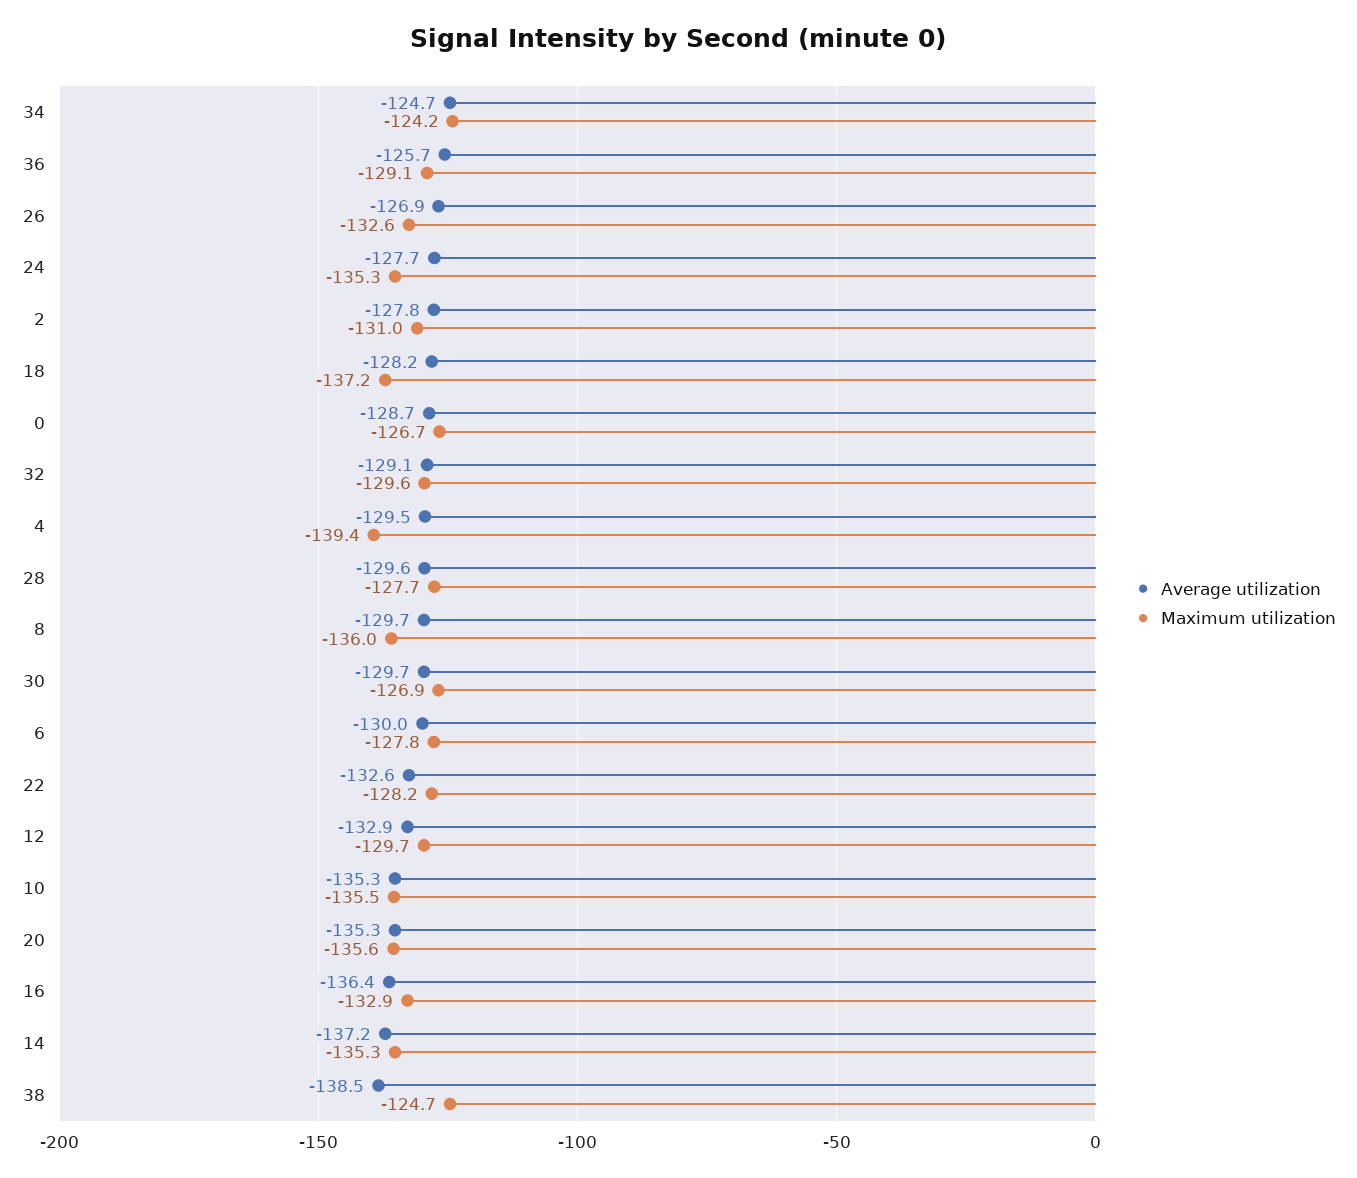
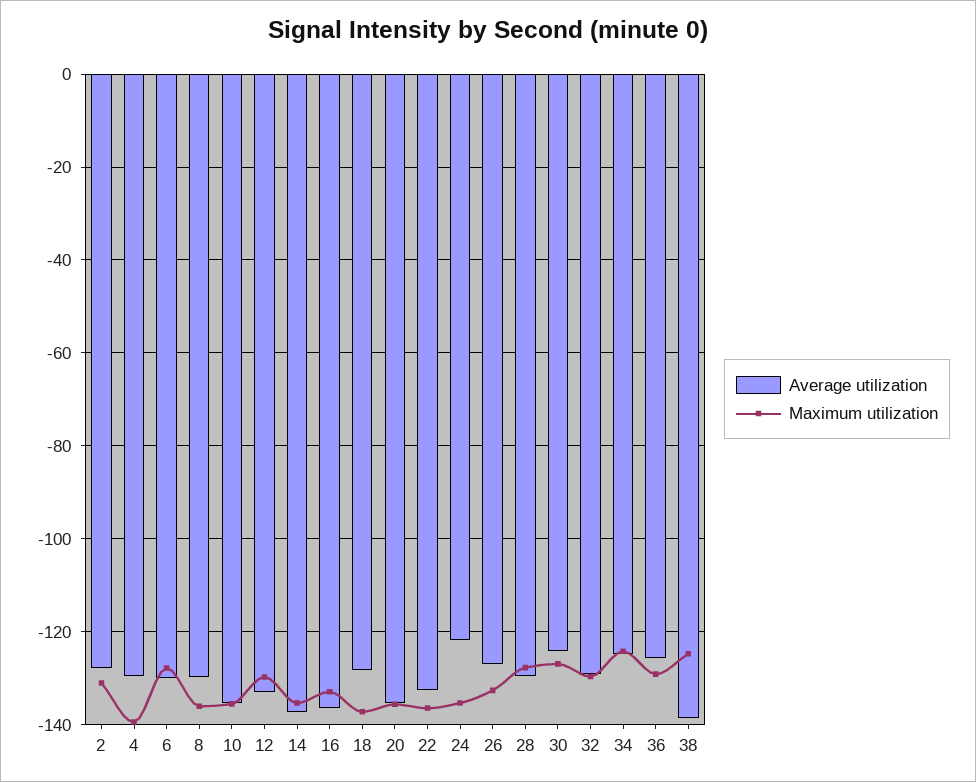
  {
    "Average utilization": {
      "34": -124.7,
      "36": -125.7,
      "26": -126.9,
-     "24": -127.7,
+     "24": -122,
      "2": -127.8,
      "18": -128.2,
-     "0": -128.7,
      "32": -129.1,
      "4": -129.5,
      "28": -129.6,
      "8": -129.7,
-     "30": -129.7,
+     "30": -124,
      "6": -130,
      "22": -132.6,
      "12": -132.9,
      "10": -135.3,
      "20": -135.3,
      "16": -136.4,
      "14": -137.2,
      "38": -138.5
    },
    "Maximum utilization": {
      "34": -124.2,
      "36": -129.1,
      "26": -132.6,
      "24": -135.3,
      "2": -131,
      "18": -137.2,
-     "0": -126.7,
      "32": -129.6,
      "4": -139.4,
      "28": -127.7,
      "8": -136,
      "30": -126.9,
      "6": -127.8,
-     "22": -128.2,
+     "22": -136,
      "12": -129.7,
      "10": -135.5,
      "20": -135.6,
      "16": -132.9,
      "14": -135.3,
      "38": -124.7
    }
  }

